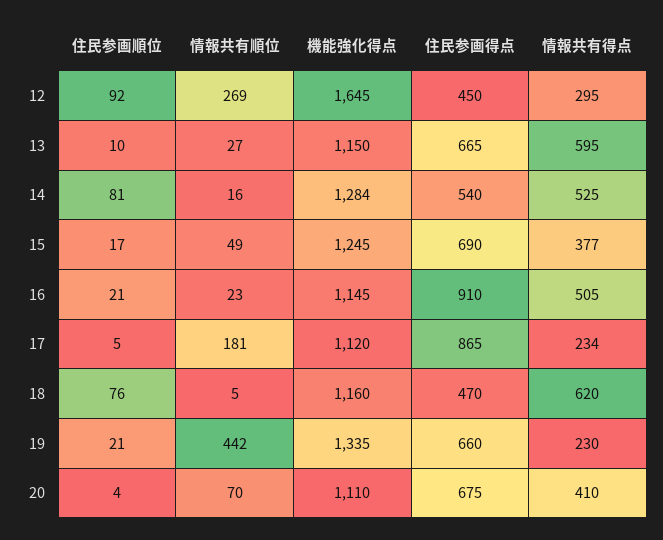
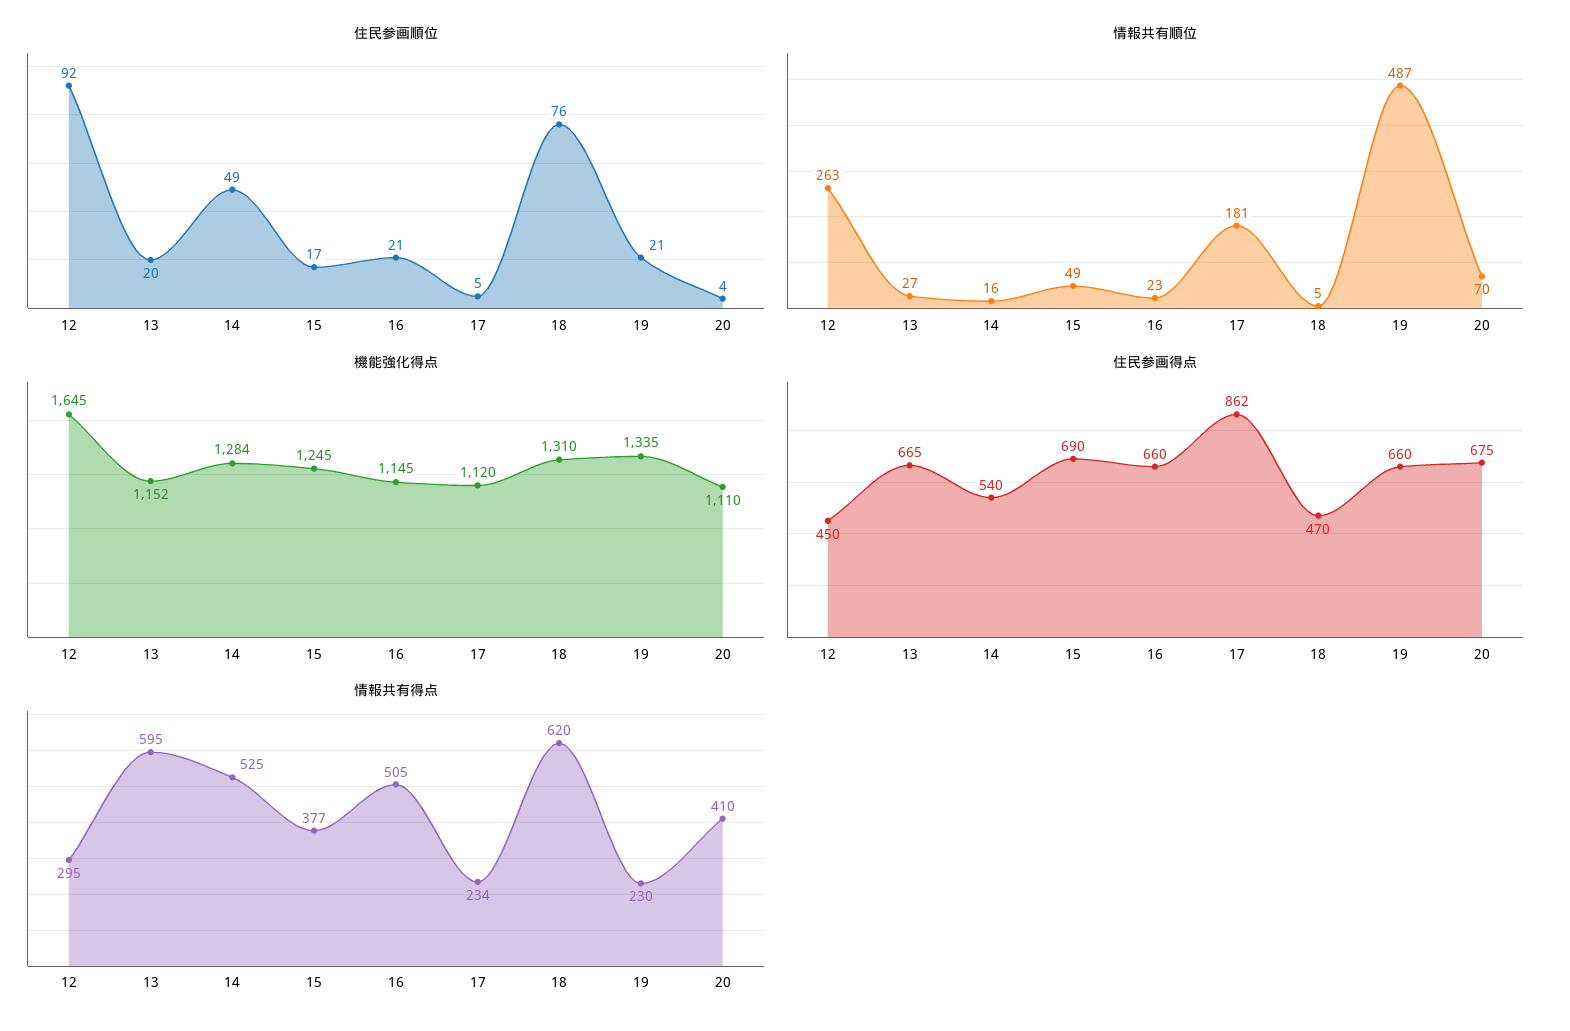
  {
    "住民参画順位": {
      "12": 92,
-     "13": 10,
+     "13": 20,
-     "14": 81,
+     "14": 49,
      "15": 17,
      "16": 21,
      "17": 5,
      "18": 76,
      "19": 21,
      "20": 4
    },
    "情報共有順位": {
-     "12": 269,
+     "12": 263,
      "13": 27,
      "14": 16,
      "15": 49,
      "16": 23,
      "17": 181,
      "18": 5,
-     "19": 442,
+     "19": 487,
      "20": 70
    },
    "機能強化得点": {
      "12": 1645,
-     "13": 1150,
+     "13": 1152,
      "14": 1284,
      "15": 1245,
      "16": 1145,
      "17": 1120,
-     "18": 1160,
+     "18": 1310,
      "19": 1335,
      "20": 1110
    },
    "住民参画得点": {
      "12": 450,
      "13": 665,
      "14": 540,
      "15": 690,
-     "16": 910,
+     "16": 660,
-     "17": 865,
+     "17": 862,
      "18": 470,
      "19": 660,
      "20": 675
    },
    "情報共有得点": {
      "12": 295,
      "13": 595,
      "14": 525,
      "15": 377,
      "16": 505,
      "17": 234,
      "18": 620,
      "19": 230,
      "20": 410
    }
  }

